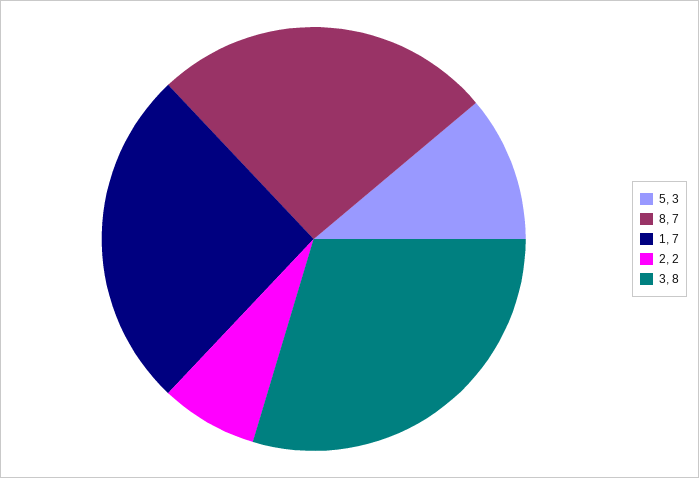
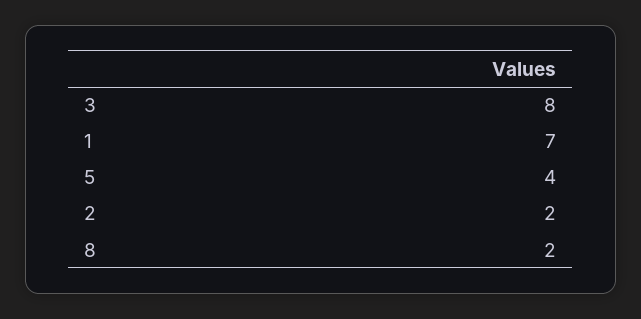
  {
-   "5": 3,
+   "5": 4,
-   "8": 7,
+   "8": 2,
    "1": 7,
    "2": 2,
    "3": 8
  }

